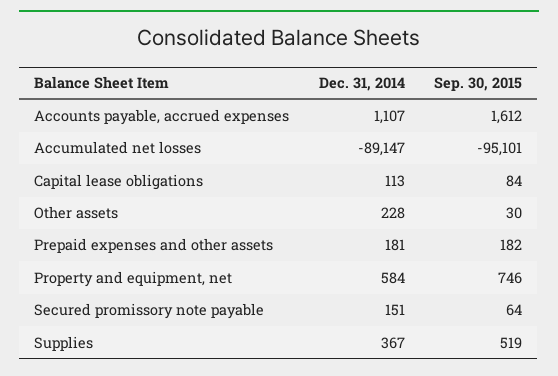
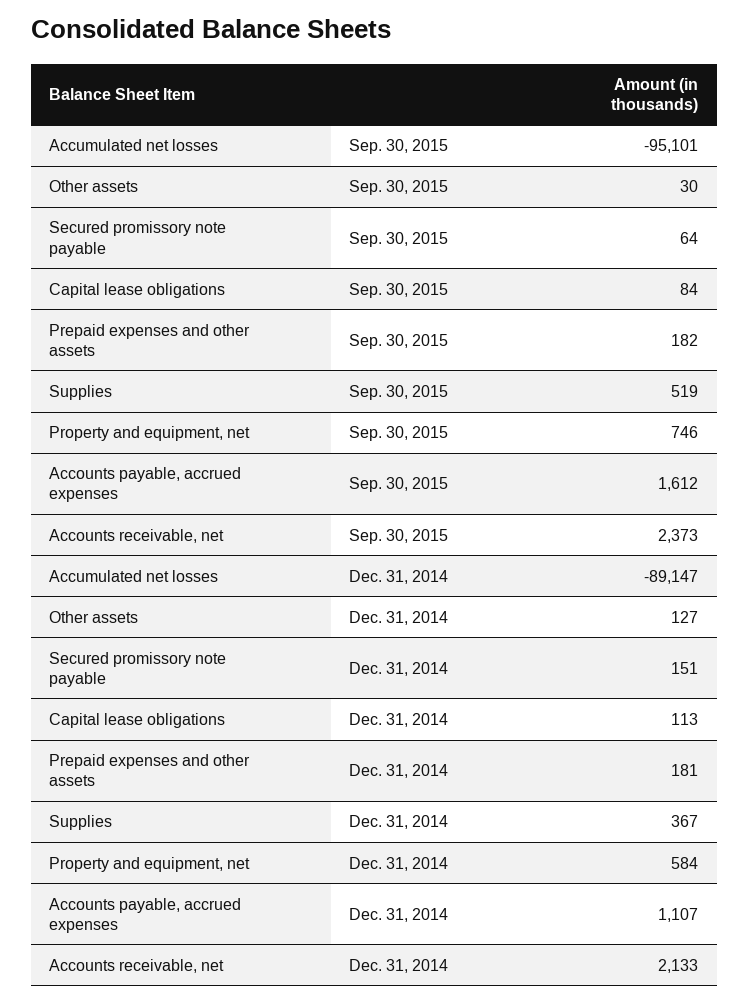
  {
    "Dec. 31, 2014": {
      "Accounts payable, accrued expenses": 1107,
      "Accumulated net losses": -89147,
      "Capital lease obligations": 113,
-     "Other assets": 228,
+     "Other assets": 127,
      "Prepaid expenses and other assets": 181,
      "Property and equipment, net": 584,
      "Secured promissory note payable": 151,
-     "Supplies": 367
+     "Supplies": 367,
+     "Accounts receivable, net": 2133
    },
    "Sep. 30, 2015": {
      "Accounts payable, accrued expenses": 1612,
      "Accumulated net losses": -95101,
      "Capital lease obligations": 84,
      "Other assets": 30,
      "Prepaid expenses and other assets": 182,
      "Property and equipment, net": 746,
      "Secured promissory note payable": 64,
-     "Supplies": 519
+     "Supplies": 519,
+     "Accounts receivable, net": 2373
    }
  }

